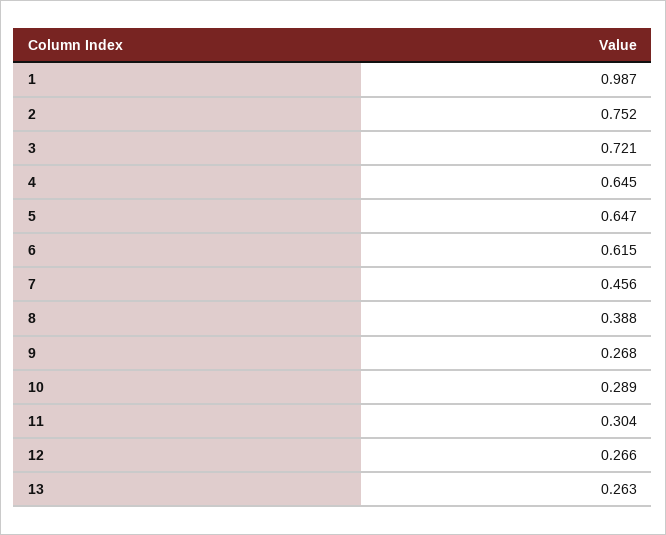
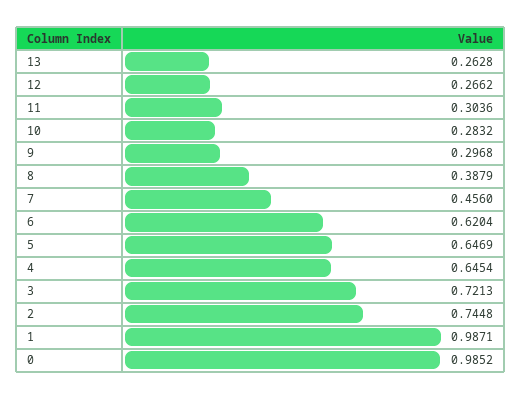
  {
    "1": 0.9871,
-   "2": 0.752,
+   "2": 0.7448,
    "3": 0.7213,
    "4": 0.6454,
    "5": 0.6469,
-   "6": 0.615,
+   "6": 0.6204,
    "7": 0.456,
    "8": 0.3879,
-   "9": 0.268,
+   "9": 0.2968,
-   "10": 0.289,
+   "10": 0.2832,
    "11": 0.3036,
    "12": 0.2662,
-   "13": 0.2628
+   "13": 0.2628,
+   "0": 0.9852
  }

